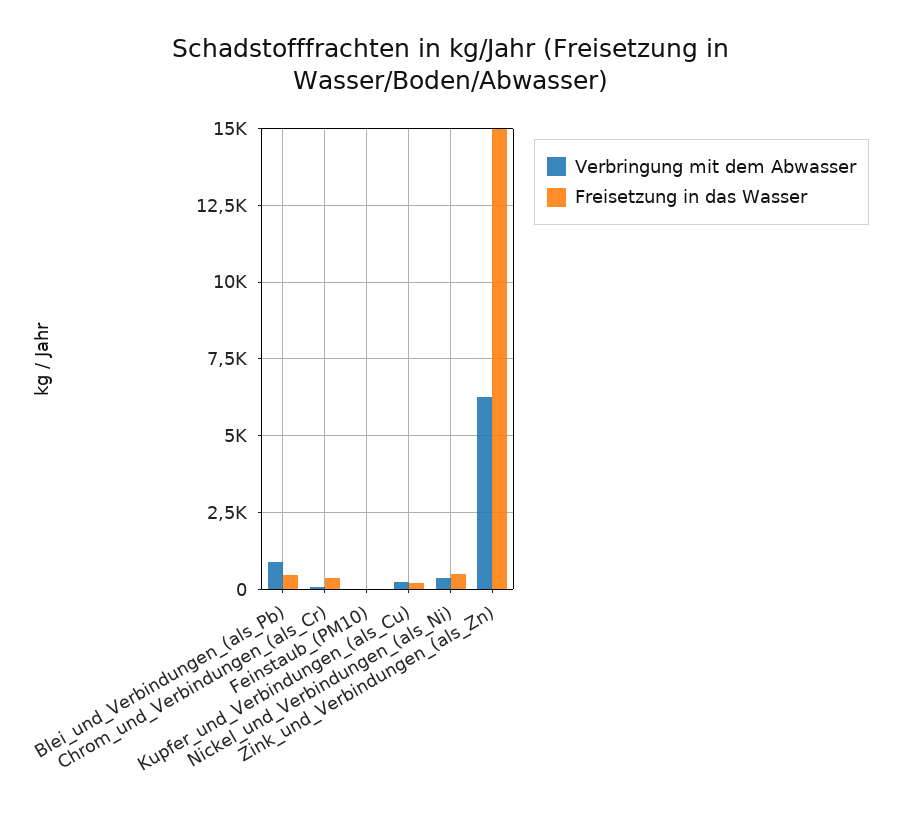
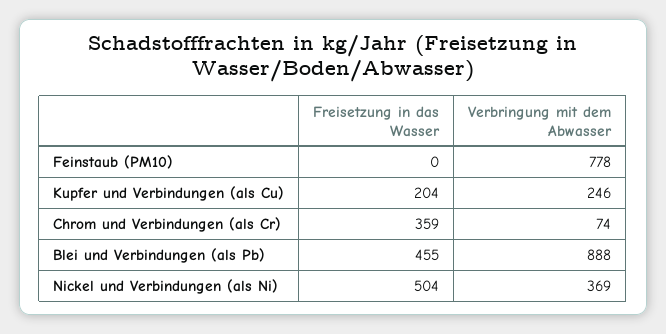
  {
    "Verbringung mit dem Abwasser": {
      "Blei_und_Verbindungen_(als_Pb)": 888,
      "Chrom_und_Verbindungen_(als_Cr)": 74,
-     "Feinstaub_(PM10)": 0,
+     "Feinstaub_(PM10)": 778,
      "Kupfer_und_Verbindungen_(als_Cu)": 246,
-     "Nickel_und_Verbindungen_(als_Ni)": 369,
+     "Nickel_und_Verbindungen_(als_Ni)": 369
-     "Zink_und_Verbindungen_(als_Zn)": 6250
    },
    "Freisetzung in das Wasser": {
      "Blei_und_Verbindungen_(als_Pb)": 455,
      "Chrom_und_Verbindungen_(als_Cr)": 359,
      "Feinstaub_(PM10)": 0,
      "Kupfer_und_Verbindungen_(als_Cu)": 204,
-     "Nickel_und_Verbindungen_(als_Ni)": 504,
+     "Nickel_und_Verbindungen_(als_Ni)": 504
-     "Zink_und_Verbindungen_(als_Zn)": 15000
    }
  }

